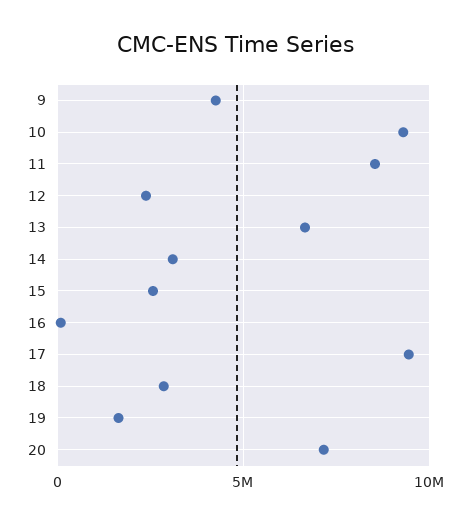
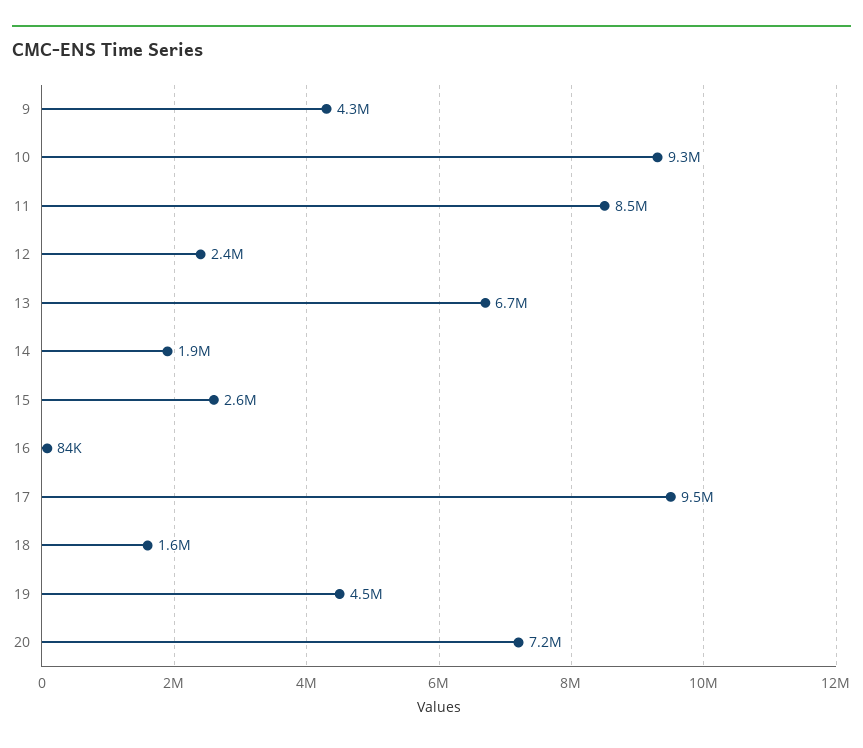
  {
    "9": 4300000,
    "10": 9300000,
    "11": 8500000,
    "12": 2400000,
    "13": 6700000,
-   "14": 3000000,
+   "14": 1900000,
    "15": 2600000,
    "16": 84000,
    "17": 9500000,
-   "18": 3000000,
+   "18": 1600000,
-   "19": 1500000,
+   "19": 4500000,
    "20": 7200000
  }

